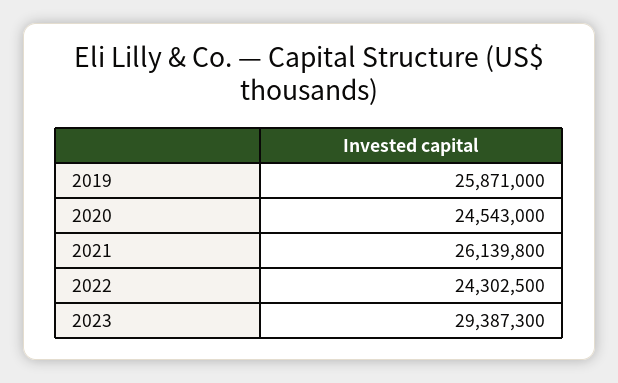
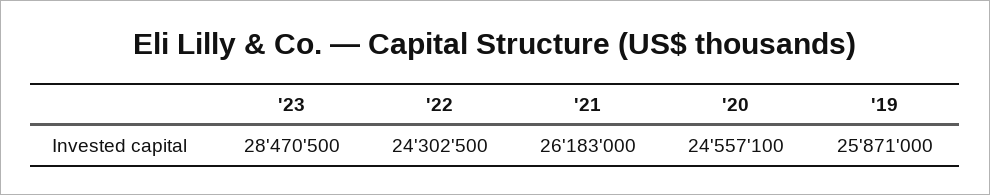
  {
    "2019": 25871000,
-   "2020": 24543000,
+   "2020": 24557100,
-   "2021": 26139800,
+   "2021": 26183000,
    "2022": 24302500,
-   "2023": 29387300
+   "2023": 28470500
  }

